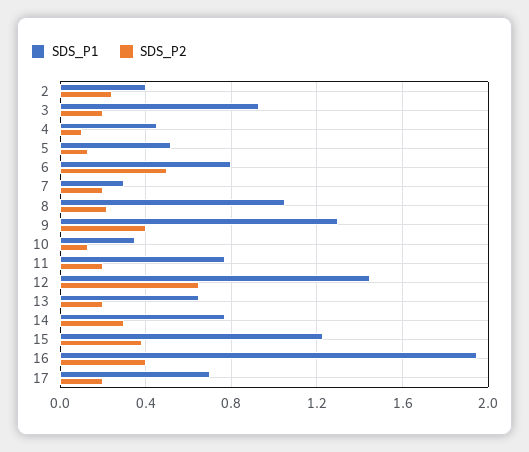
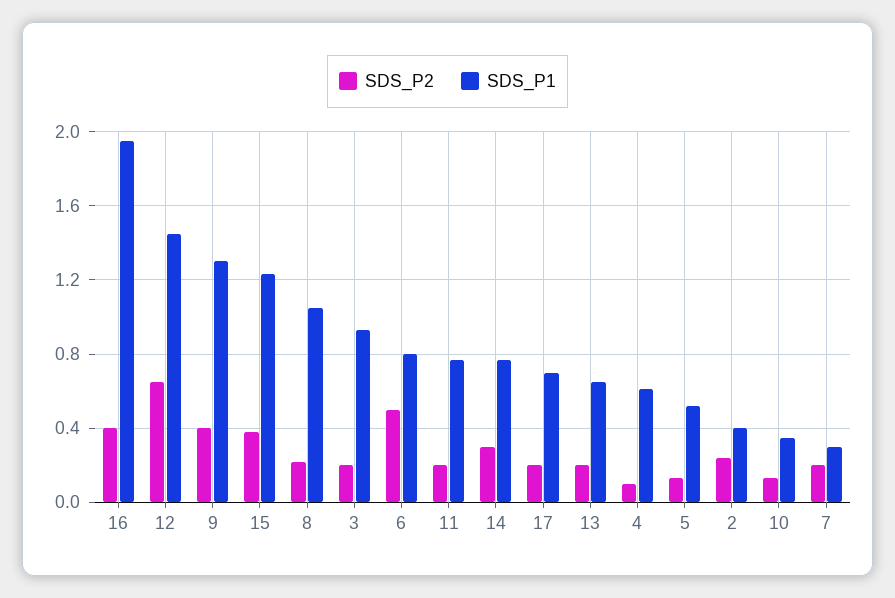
  {
    "SDS_P1": {
      "2": 0.4,
      "3": 0.95,
-     "4": 0.45,
+     "4": 0.6,
      "5": 0.5,
      "6": 0.8,
      "7": 0.3,
      "8": 1.05,
      "9": 1.3,
      "10": 0.35,
      "11": 0.75,
      "12": 1.45,
      "13": 0.65,
      "14": 0.75,
      "15": 1.25,
      "16": 1.95,
      "17": 0.7
    },
    "SDS_P2": {
      "2": 0.25,
      "3": 0.2,
      "4": 0.1,
      "5": 0.15,
      "6": 0.5,
      "7": 0.2,
      "8": 0.2,
      "9": 0.4,
      "10": 0.15,
      "11": 0.2,
      "12": 0.65,
      "13": 0.2,
      "14": 0.3,
      "15": 0.4,
      "16": 0.4,
      "17": 0.2
    }
  }

